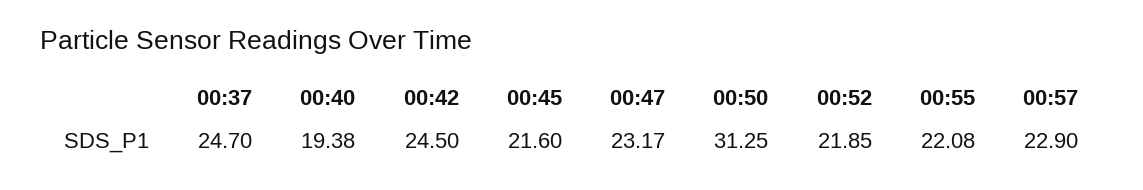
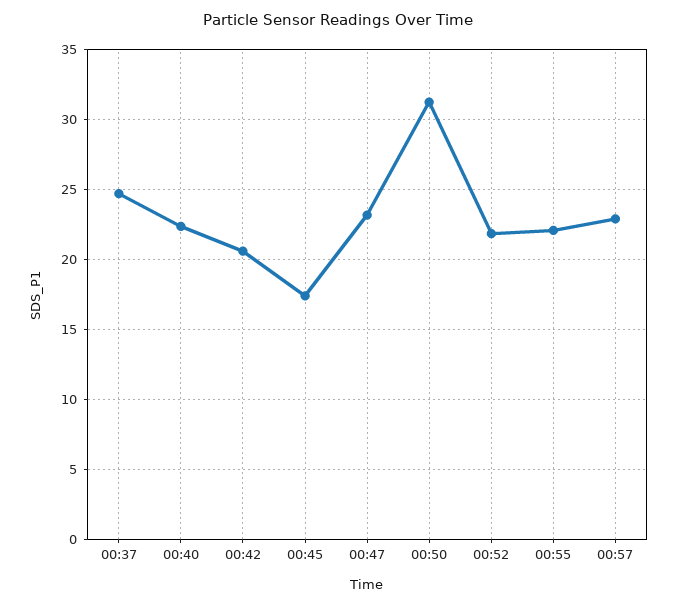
  {
    "00:37": 24.7,
-   "00:40": 19.38,
+   "00:40": 22.5,
-   "00:42": 24.5,
+   "00:42": 20.5,
-   "00:45": 21.6,
+   "00:45": 17.5,
    "00:47": 23.17,
    "00:50": 31.25,
    "00:52": 21.85,
    "00:55": 22.08,
    "00:57": 22.9
  }

